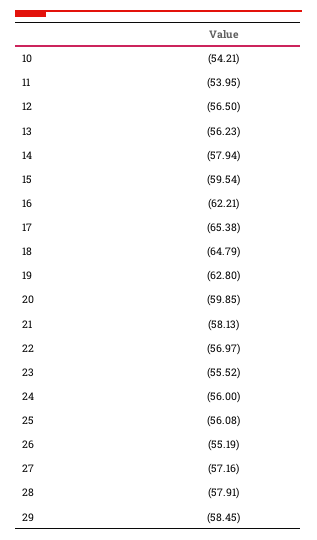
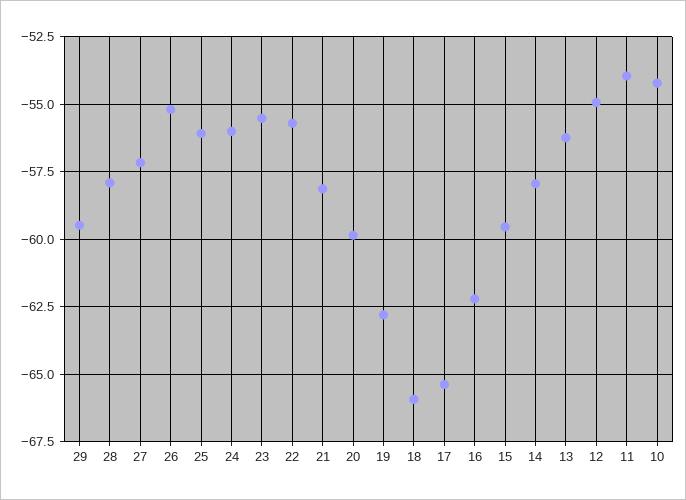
  {
    "10": -54.21,
    "11": -53.95,
-   "12": -56.5,
+   "12": -55,
    "13": -56.23,
    "14": -57.94,
    "15": -59.54,
    "16": -62.21,
    "17": -65.38,
-   "18": -64.79,
+   "18": -66,
    "19": -62.8,
    "20": -59.85,
    "21": -58.13,
-   "22": -56.97,
+   "22": -55.75,
    "23": -55.52,
    "24": -56,
    "25": -56.08,
    "26": -55.19,
    "27": -57.16,
    "28": -57.91,
-   "29": -58.45
+   "29": -59.5
  }

